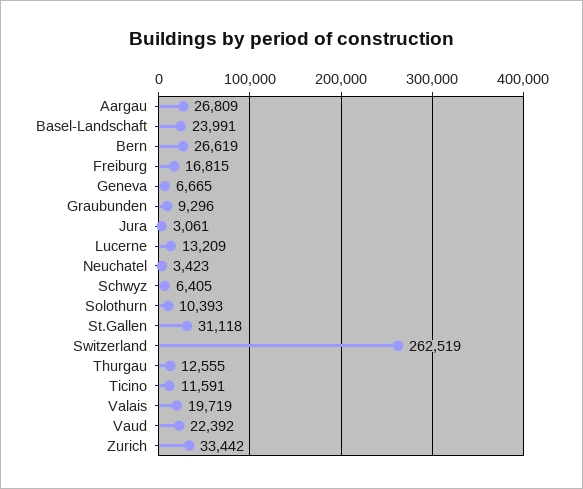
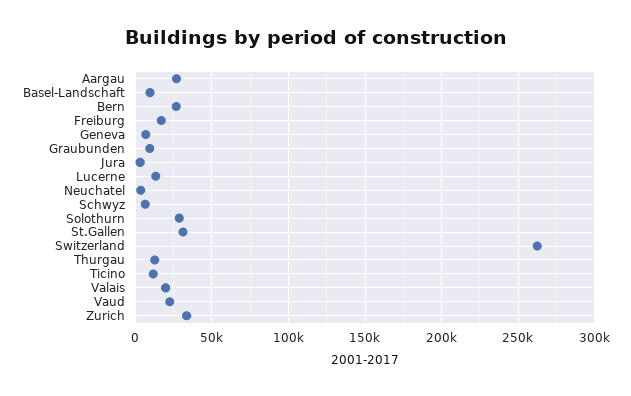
  {
    "Aargau": 26809,
-   "Basel-Landschaft": 23991,
+   "Basel-Landschaft": 10000,
    "Bern": 26619,
    "Freiburg": 16815,
    "Geneva": 6665,
    "Graubunden": 9296,
    "Jura": 3061,
    "Lucerne": 13209,
    "Neuchatel": 3423,
    "Schwyz": 6405,
-   "Solothurn": 10393,
+   "Solothurn": 30000,
    "St.Gallen": 31118,
    "Switzerland": 262519,
    "Thurgau": 12555,
    "Ticino": 11591,
    "Valais": 19719,
    "Vaud": 22392,
    "Zurich": 33442
  }

